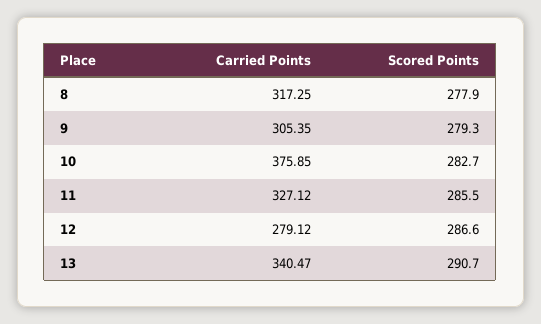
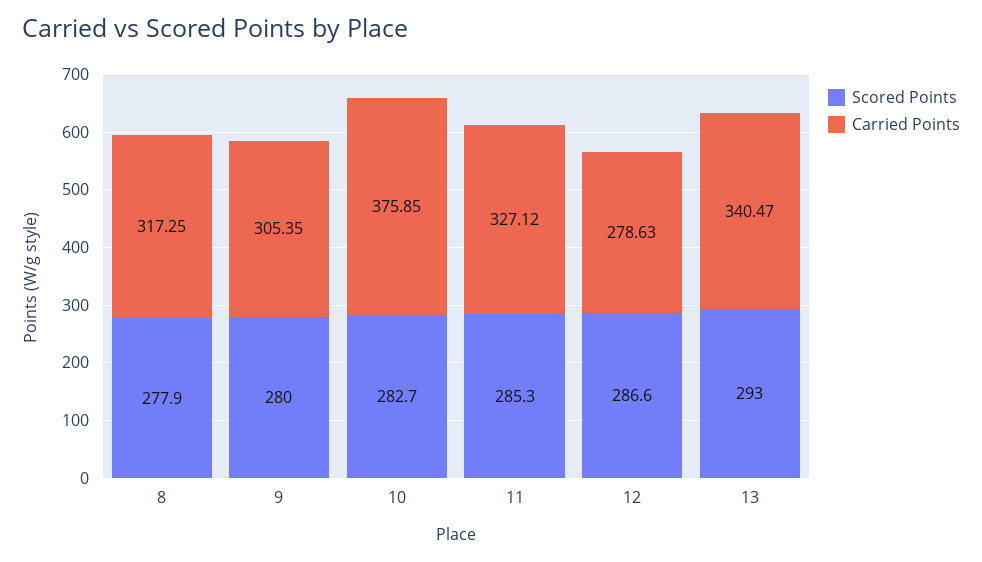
  {
    "Carried Points": {
      "8": 317.25,
      "9": 305.35,
      "10": 375.85,
      "11": 327.12,
-     "12": 279.12,
+     "12": 278.63,
      "13": 340.47
    },
    "Scored Points": {
      "8": 277.9,
-     "9": 279.3,
+     "9": 280,
      "10": 282.7,
-     "11": 285.5,
+     "11": 285.3,
      "12": 286.6,
-     "13": 290.7
+     "13": 293
    }
  }

